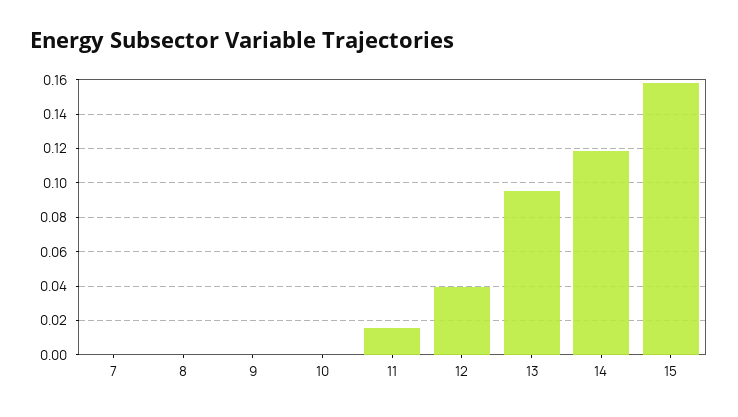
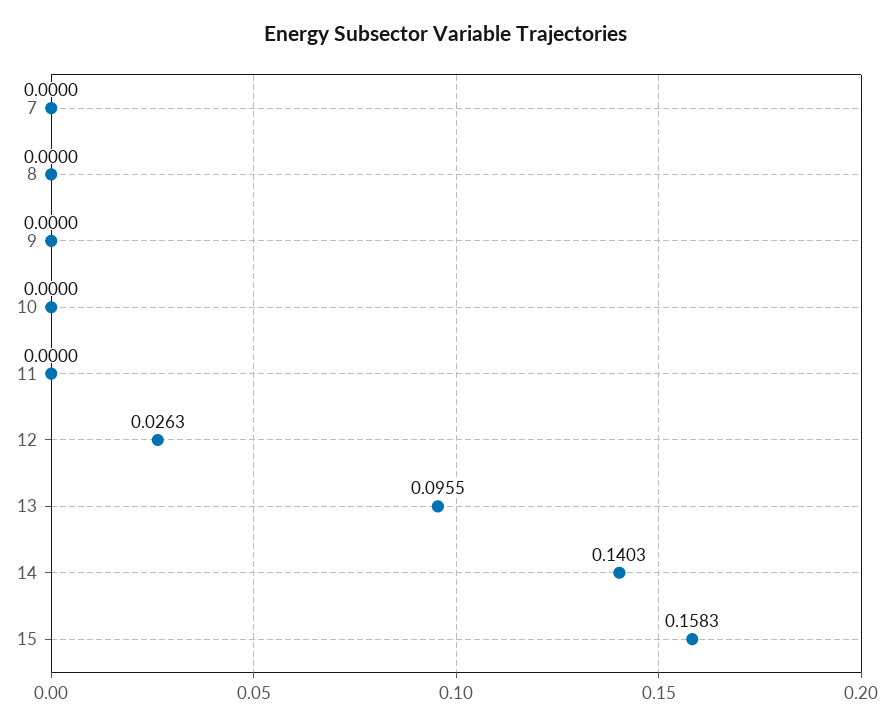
  {
    "7": 0,
    "8": 0,
    "9": 0,
    "10": 0,
-   "11": 0.015,
+   "11": 0,
-   "12": 0.04,
+   "12": 0.0263,
    "13": 0.0955,
-   "14": 0.12,
+   "14": 0.1403,
    "15": 0.1583
  }

